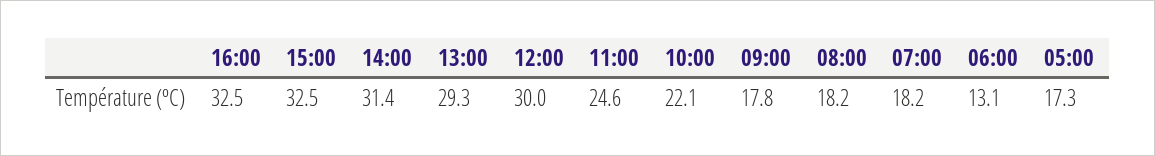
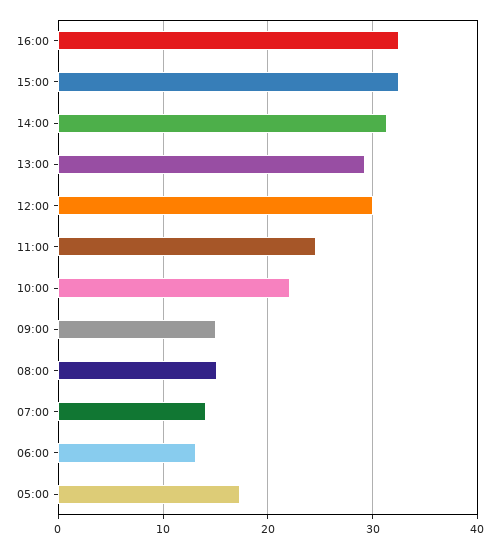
  {
    "16:00": 32.5,
    "15:00": 32.5,
    "14:00": 31.4,
    "13:00": 29.3,
    "12:00": 30,
    "11:00": 24.6,
    "10:00": 22.1,
-   "09:00": 17.8,
+   "09:00": 15,
-   "08:00": 18.2,
+   "08:00": 15,
-   "07:00": 18.2,
+   "07:00": 14,
    "06:00": 13.1,
    "05:00": 17.3
  }

